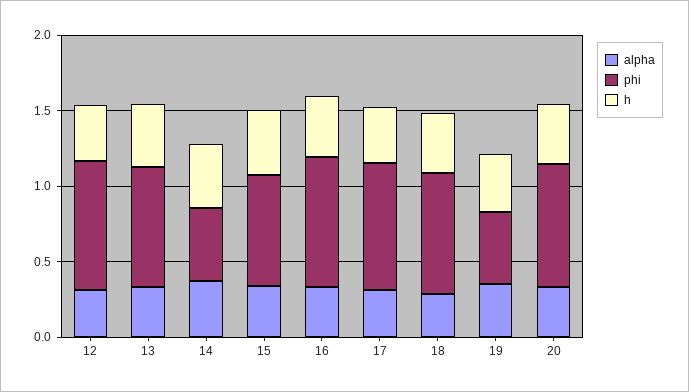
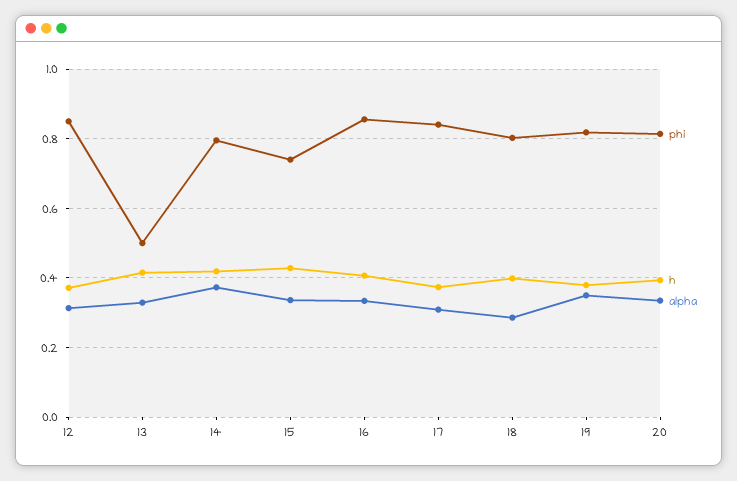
  {
    "alpha": {
      "12": 0.32,
      "13": 0.32,
      "14": 0.38,
      "15": 0.34,
      "16": 0.34,
      "17": 0.3,
      "18": 0.28,
      "19": 0.34,
      "20": 0.34
    },
    "phi": {
      "12": 0.84,
-     "13": 0.8,
+     "13": 0.5,
-     "14": 0.5,
+     "14": 0.8,
      "15": 0.74,
      "16": 0.86,
      "17": 0.84,
      "18": 0.8,
-     "19": 0.5,
+     "19": 0.82,
      "20": 0.82
    },
    "h": {
      "12": 0.38,
      "13": 0.42,
      "14": 0.42,
      "15": 0.42,
      "16": 0.4,
      "17": 0.38,
      "18": 0.4,
      "19": 0.38,
      "20": 0.4
    }
  }

